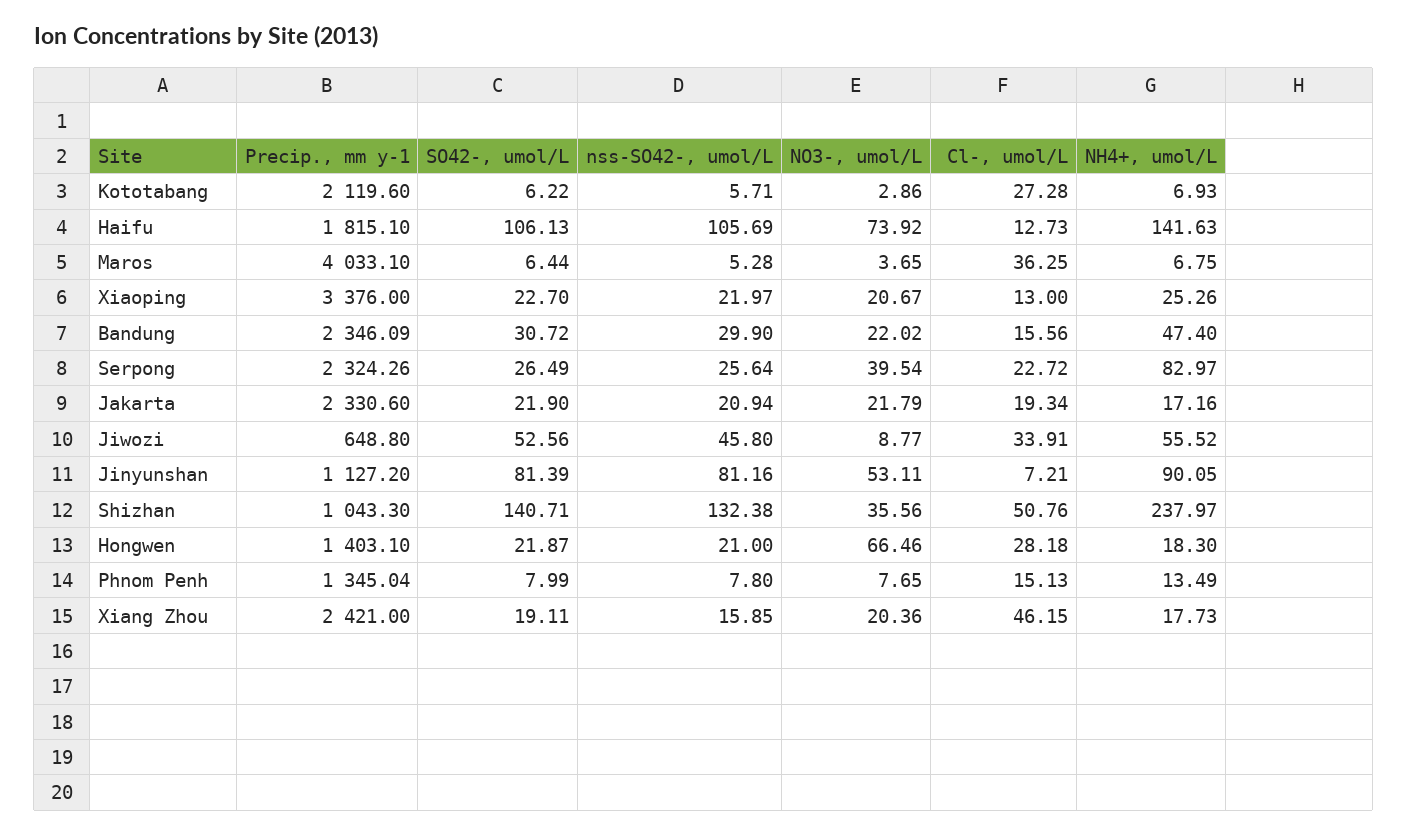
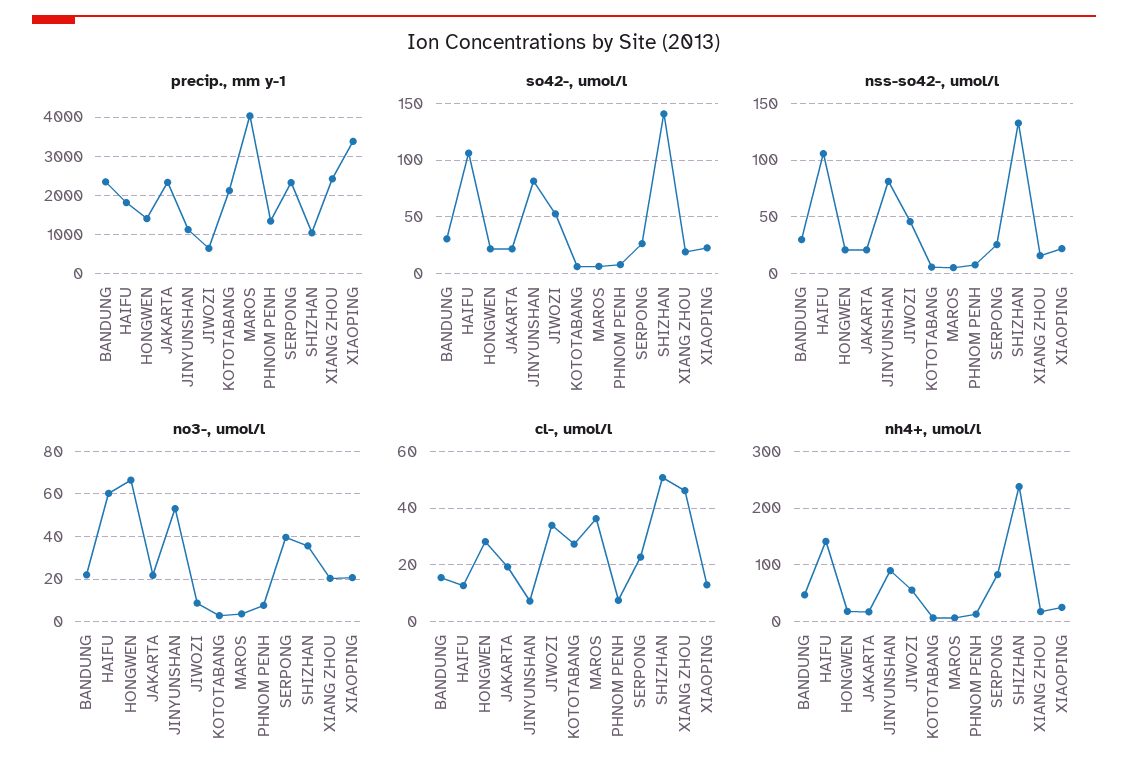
  {
    "Precip., mm y-1": {
      "Kototabang": 2119.6,
      "Haifu": 1815.1,
      "Maros": 4033.1,
      "Xiaoping": 3376,
      "Bandung": 2346.09,
      "Serpong": 2324.26,
      "Jakarta": 2330.6,
      "Jiwozi": 648.8,
      "Jinyunshan": 1127.2,
      "Shizhan": 1043.3,
      "Hongwen": 1403.1,
      "Phnom Penh": 1345.04,
      "Xiang Zhou": 2421
    },
    "SO42-, umol/L": {
      "Kototabang": 6.22,
      "Haifu": 106.13,
      "Maros": 6.44,
      "Xiaoping": 22.7,
      "Bandung": 30.72,
      "Serpong": 26.49,
      "Jakarta": 21.9,
      "Jiwozi": 52.56,
      "Jinyunshan": 81.39,
      "Shizhan": 140.71,
      "Hongwen": 21.87,
      "Phnom Penh": 7.99,
      "Xiang Zhou": 19.11
    },
    "nss-SO42-, umol/L": {
      "Kototabang": 5.71,
      "Haifu": 105.69,
      "Maros": 5.28,
      "Xiaoping": 21.97,
      "Bandung": 29.9,
      "Serpong": 25.64,
      "Jakarta": 20.94,
      "Jiwozi": 45.8,
      "Jinyunshan": 81.16,
      "Shizhan": 132.38,
      "Hongwen": 21,
      "Phnom Penh": 7.8,
      "Xiang Zhou": 15.85
    },
    "NO3-, umol/L": {
      "Kototabang": 2.86,
-     "Haifu": 73.92,
+     "Haifu": 60,
      "Maros": 3.65,
      "Xiaoping": 20.67,
      "Bandung": 22.02,
      "Serpong": 39.54,
      "Jakarta": 21.79,
      "Jiwozi": 8.77,
      "Jinyunshan": 53.11,
      "Shizhan": 35.56,
      "Hongwen": 66.46,
      "Phnom Penh": 7.65,
      "Xiang Zhou": 20.36
    },
    "Cl-, umol/L": {
      "Kototabang": 27.28,
      "Haifu": 12.73,
      "Maros": 36.25,
      "Xiaoping": 13,
      "Bandung": 15.56,
      "Serpong": 22.72,
      "Jakarta": 19.34,
      "Jiwozi": 33.91,
      "Jinyunshan": 7.21,
      "Shizhan": 50.76,
      "Hongwen": 28.18,
-     "Phnom Penh": 15.13,
+     "Phnom Penh": 7.5,
      "Xiang Zhou": 46.15
    },
    "NH4+, umol/L": {
      "Kototabang": 6.93,
      "Haifu": 141.63,
      "Maros": 6.75,
      "Xiaoping": 25.26,
      "Bandung": 47.4,
      "Serpong": 82.97,
      "Jakarta": 17.16,
      "Jiwozi": 55.52,
      "Jinyunshan": 90.05,
      "Shizhan": 237.97,
      "Hongwen": 18.3,
      "Phnom Penh": 13.49,
      "Xiang Zhou": 17.73
    }
  }

